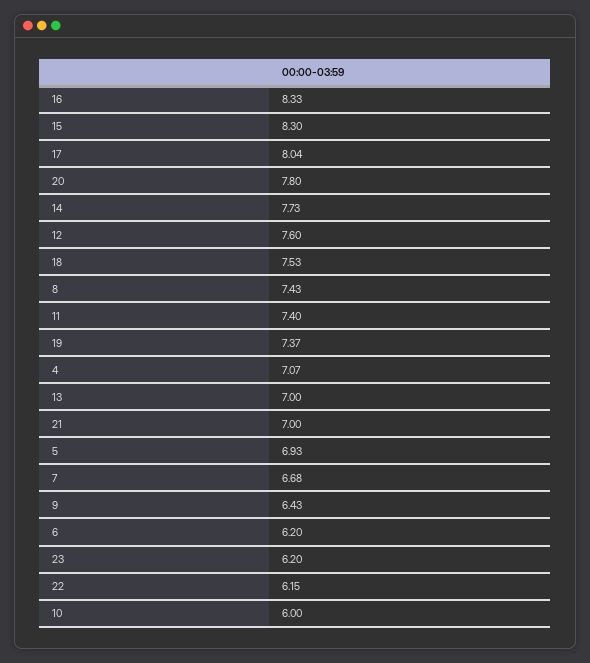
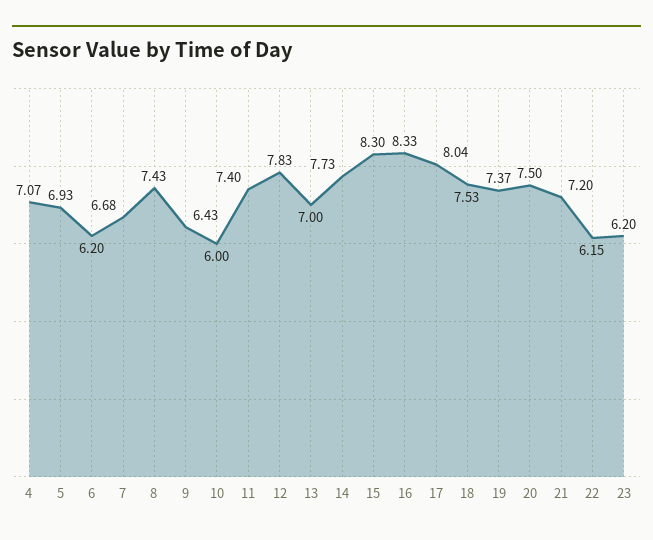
  {
    "16": 8.33,
    "15": 8.3,
    "17": 8.04,
-   "20": 7.8,
+   "20": 7.5,
    "14": 7.73,
-   "12": 7.6,
+   "12": 7.83,
    "18": 7.53,
    "8": 7.43,
    "11": 7.4,
    "19": 7.37,
    "4": 7.07,
    "13": 7,
-   "21": 7,
+   "21": 7.2,
    "5": 6.93,
    "7": 6.68,
    "9": 6.43,
    "6": 6.2,
    "23": 6.2,
    "22": 6.15,
    "10": 6
  }

